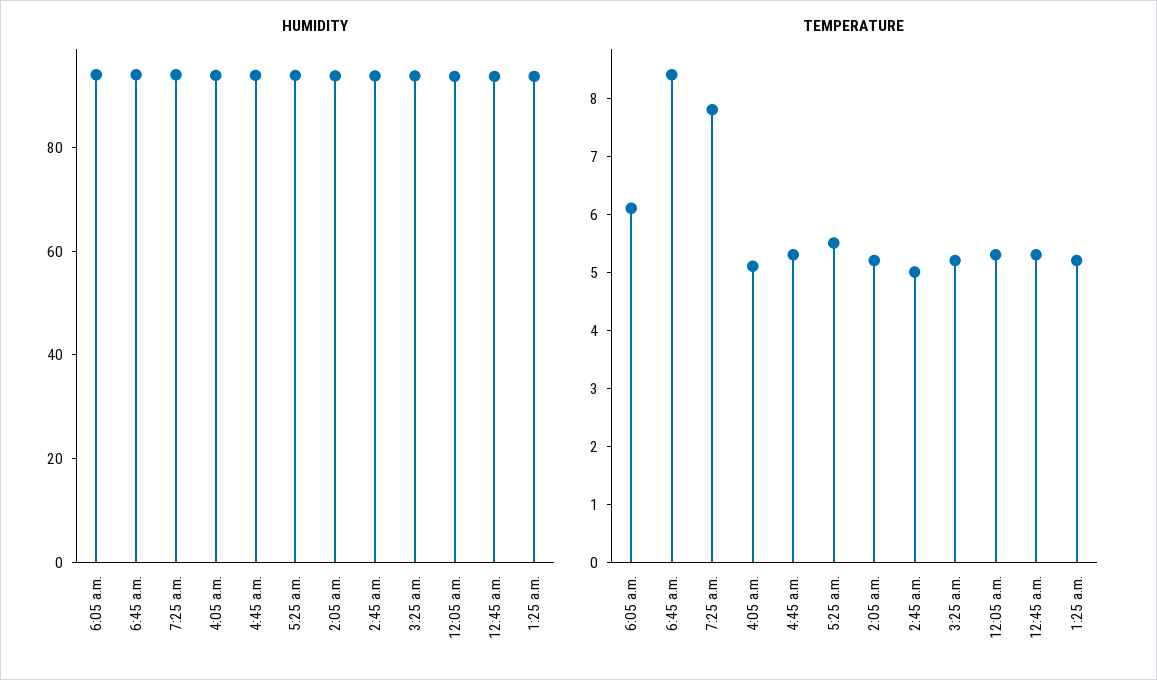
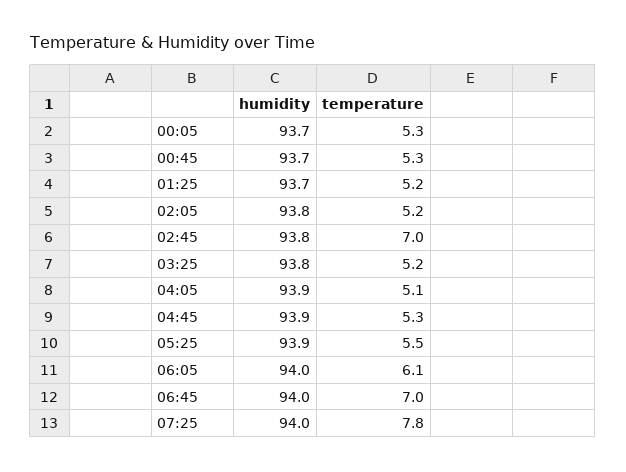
  {
    "HUMIDITY": {
      "6:05 a.m.": 94,
      "6:45 a.m.": 94,
      "7:25 a.m.": 94,
      "4:05 a.m.": 93.9,
      "4:45 a.m.": 93.9,
      "5:25 a.m.": 93.9,
      "2:05 a.m.": 93.8,
      "2:45 a.m.": 93.8,
      "3:25 a.m.": 93.8,
      "12:05 a.m.": 93.7,
      "12:45 a.m.": 93.7,
      "1:25 a.m.": 93.7
    },
    "TEMPERATURE": {
      "6:05 a.m.": 6.1,
-     "6:45 a.m.": 8.5,
+     "6:45 a.m.": 7,
      "7:25 a.m.": 7.8,
      "4:05 a.m.": 5.1,
      "4:45 a.m.": 5.3,
      "5:25 a.m.": 5.5,
      "2:05 a.m.": 5.2,
-     "2:45 a.m.": 5,
+     "2:45 a.m.": 7,
      "3:25 a.m.": 5.2,
      "12:05 a.m.": 5.3,
      "12:45 a.m.": 5.3,
      "1:25 a.m.": 5.2
    }
  }

